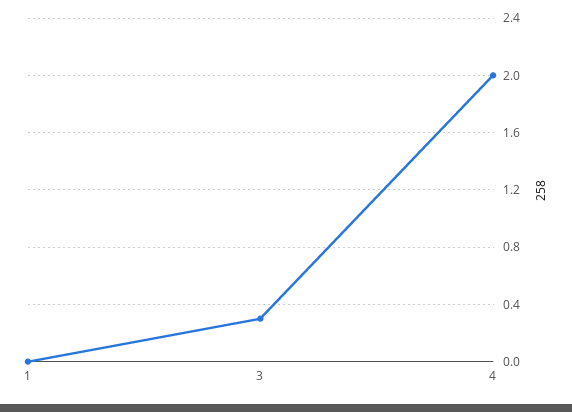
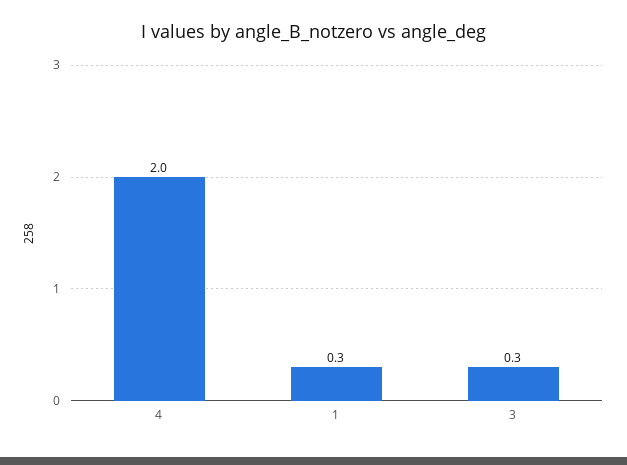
  {
-   "1": 0,
+   "1": 0.3,
    "3": 0.3,
    "4": 2
  }

